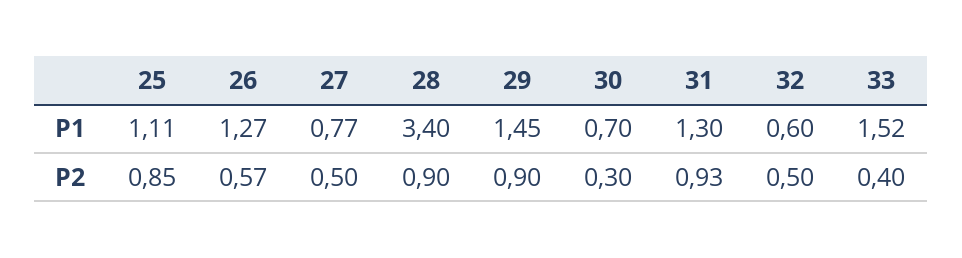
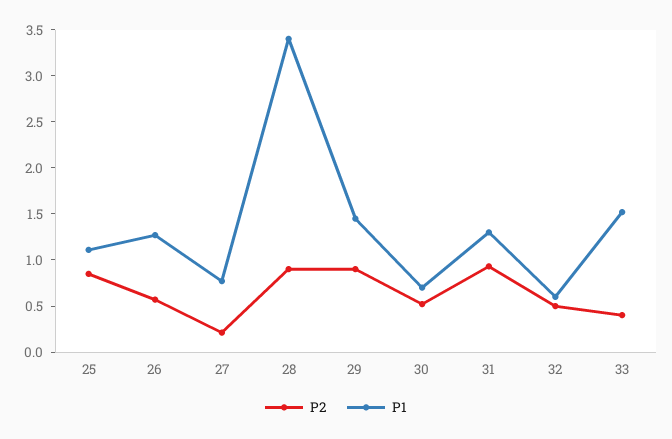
  {
    "P1": {
      "25": 1.11,
      "26": 1.27,
      "27": 0.77,
      "28": 3.4,
      "29": 1.45,
      "30": 0.7,
      "31": 1.3,
      "32": 0.6,
      "33": 1.52
    },
    "P2": {
      "25": 0.85,
      "26": 0.57,
-     "27": 0.5,
+     "27": 0.2,
      "28": 0.9,
      "29": 0.9,
-     "30": 0.3,
+     "30": 0.5,
      "31": 0.93,
      "32": 0.5,
      "33": 0.4
    }
  }

